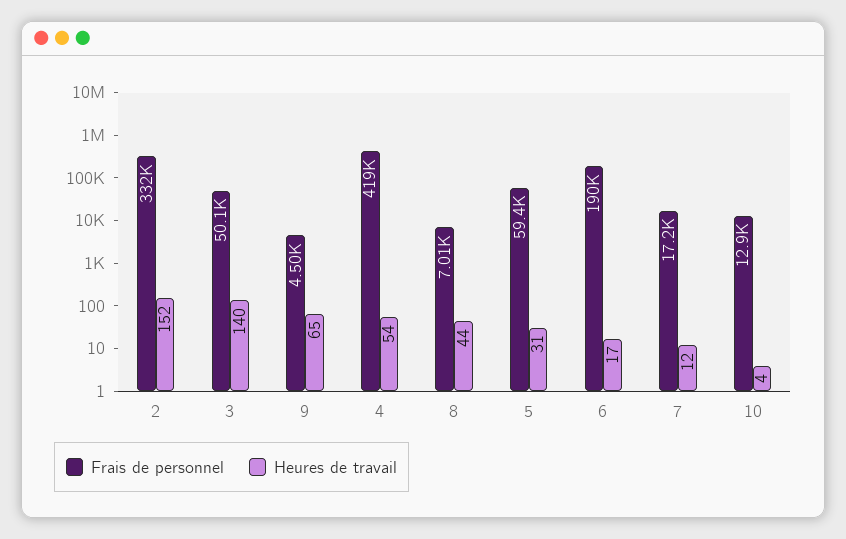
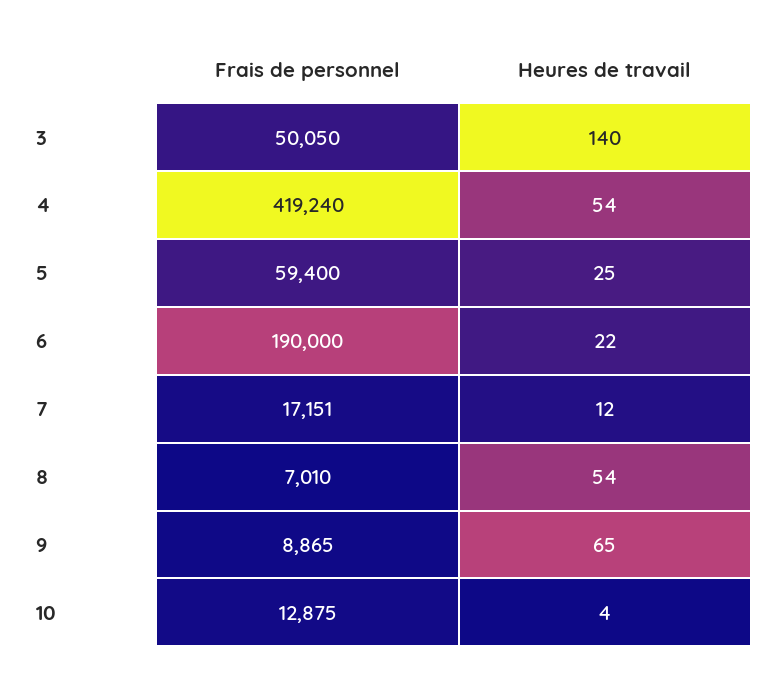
  {
    "Frais de personnel": {
-     "2": 332000,
      "3": 50050,
-     "9": 4500,
+     "9": 8865,
      "4": 419240,
      "8": 7010,
      "5": 59400,
      "6": 190000,
      "7": 17151,
      "10": 12875
    },
    "Heures de travail": {
-     "2": 152,
      "3": 140,
      "9": 65,
      "4": 54,
-     "8": 44,
+     "8": 54,
-     "5": 31,
+     "5": 25,
-     "6": 17,
+     "6": 22,
      "7": 12,
      "10": 4
    }
  }

